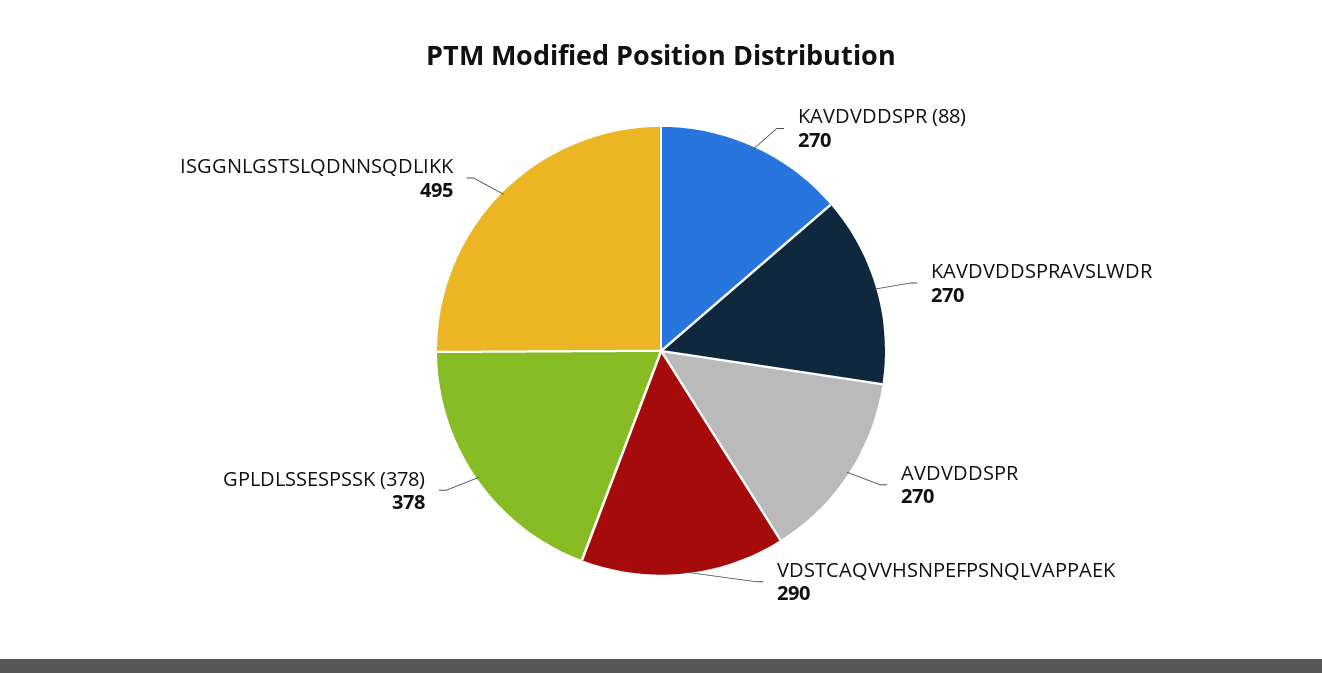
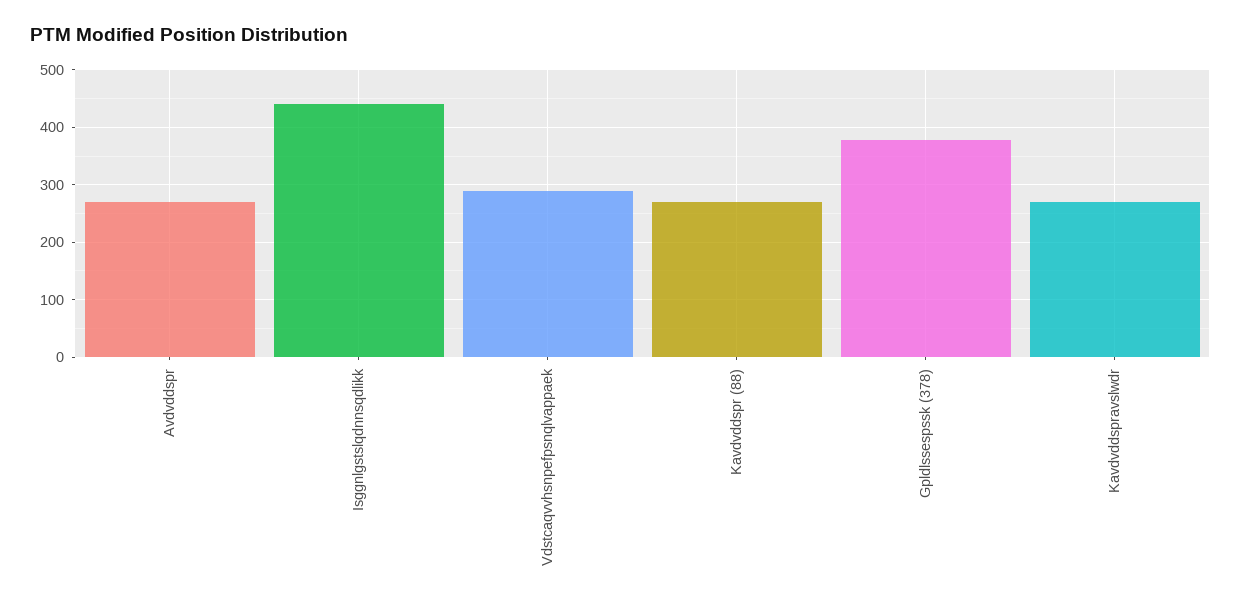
  {
    "KAVDVDDSPR (88)": 270,
    "KAVDVDDSPRAVSLWDR": 270,
    "AVDVDDSPR": 270,
    "VDSTCAQVVHSNPEFPSNQLVAPPAEK": 290,
    "GPLDLSSESPSSK (378)": 378,
-   "ISGGNLGSTSLQDNNSQDLIKK": 495
+   "ISGGNLGSTSLQDNNSQDLIKK": 440
  }

